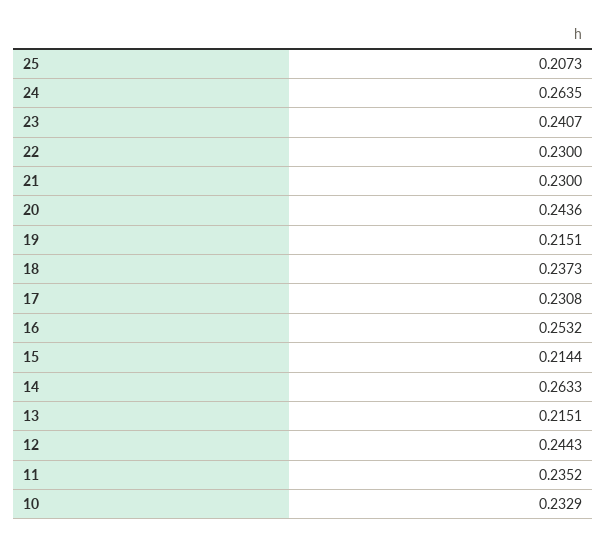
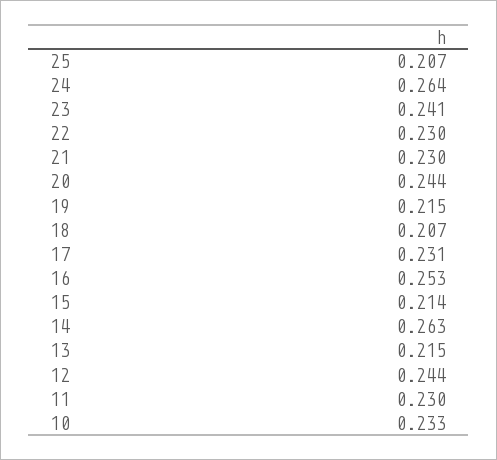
  {
    "25": 0.2073,
    "24": 0.2635,
    "23": 0.2407,
    "22": 0.23,
    "21": 0.23,
    "20": 0.2436,
    "19": 0.2151,
-   "18": 0.2373,
+   "18": 0.207,
    "17": 0.2308,
    "16": 0.2532,
    "15": 0.2144,
    "14": 0.2633,
    "13": 0.2151,
    "12": 0.2443,
-   "11": 0.2352,
+   "11": 0.23,
    "10": 0.2329
  }

